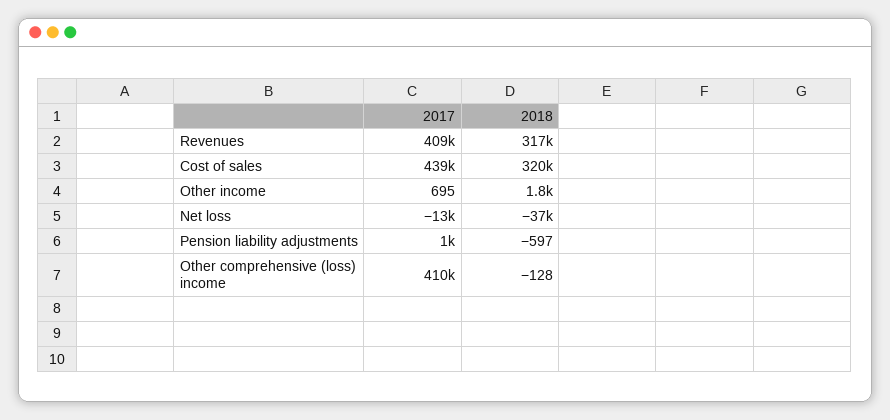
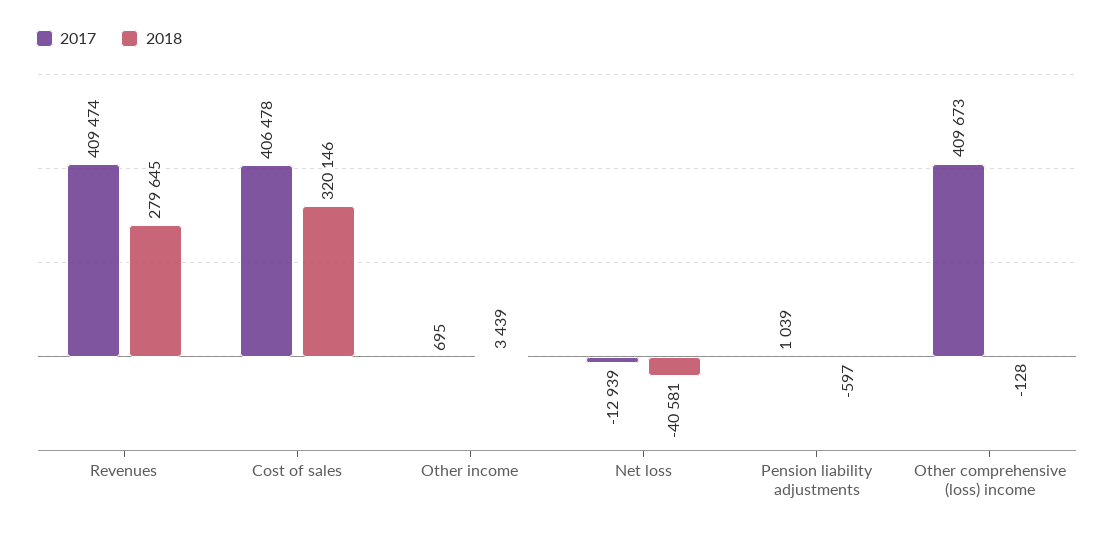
  {
    "2017": {
      "Revenues": 409474,
-     "Cost of sales": 439000,
+     "Cost of sales": 406478,
      "Other income": 695,
      "Net loss": -12939,
      "Pension liability adjustments": 1039,
      "Other comprehensive (loss) income": 409673
    },
    "2018": {
-     "Revenues": 317000,
+     "Revenues": 279645,
      "Cost of sales": 320146,
-     "Other income": 1800,
+     "Other income": 3439,
-     "Net loss": -37000,
+     "Net loss": -40581,
      "Pension liability adjustments": -597,
      "Other comprehensive (loss) income": -128
    }
  }

